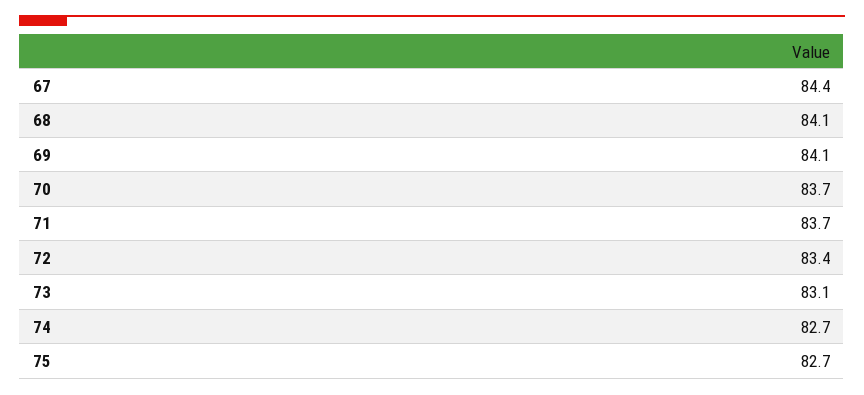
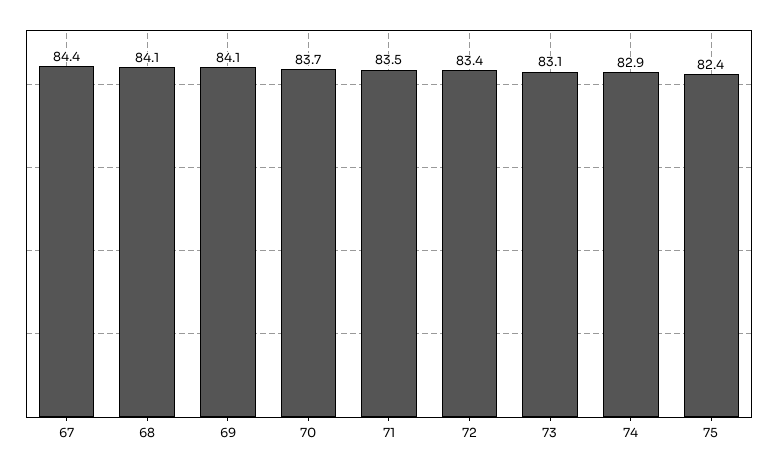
  {
    "67": 84.4,
    "68": 84.1,
    "69": 84.1,
    "70": 83.7,
-   "71": 83.7,
+   "71": 83.5,
    "72": 83.4,
    "73": 83.1,
-   "74": 82.7,
+   "74": 82.9,
-   "75": 82.7
+   "75": 82.4
  }

